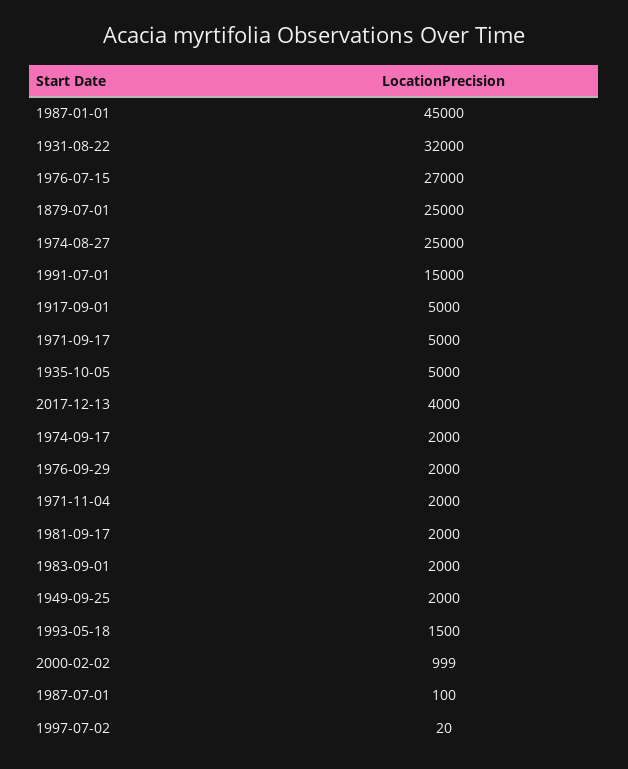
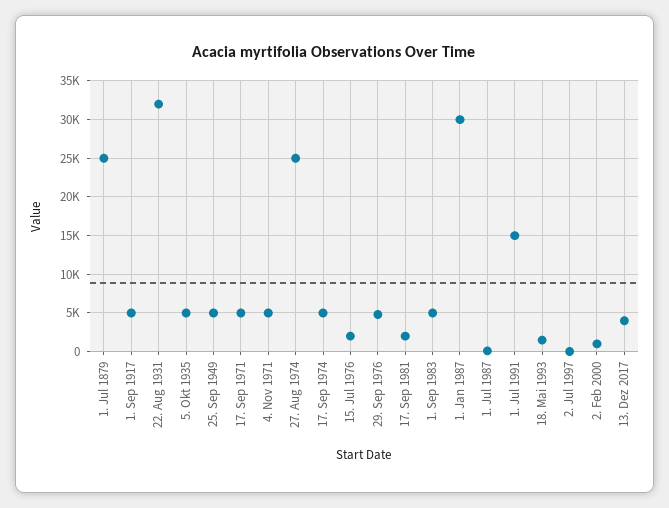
  {
-   "1987-01-01": 45000,
+   "1987-01-01": 30000,
    "1931-08-22": 32000,
-   "1976-07-15": 27000,
+   "1976-07-15": 2000,
    "1879-07-01": 25000,
    "1974-08-27": 25000,
    "1991-07-01": 15000,
    "1917-09-01": 5000,
    "1971-09-17": 5000,
    "1935-10-05": 5000,
    "2017-12-13": 4000,
-   "1974-09-17": 2000,
+   "1974-09-17": 5000,
-   "1976-09-29": 2000,
+   "1976-09-29": 5000,
-   "1971-11-04": 2000,
+   "1971-11-04": 5000,
    "1981-09-17": 2000,
-   "1983-09-01": 2000,
+   "1983-09-01": 5000,
-   "1949-09-25": 2000,
+   "1949-09-25": 5000,
    "1993-05-18": 1500,
    "2000-02-02": 999,
    "1987-07-01": 100,
    "1997-07-02": 20
  }

